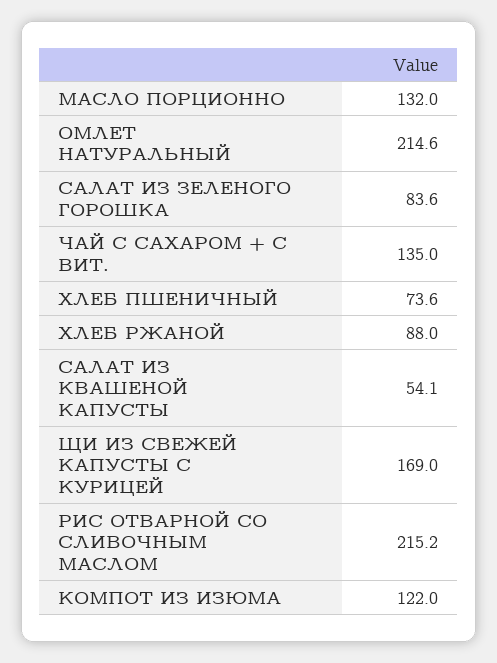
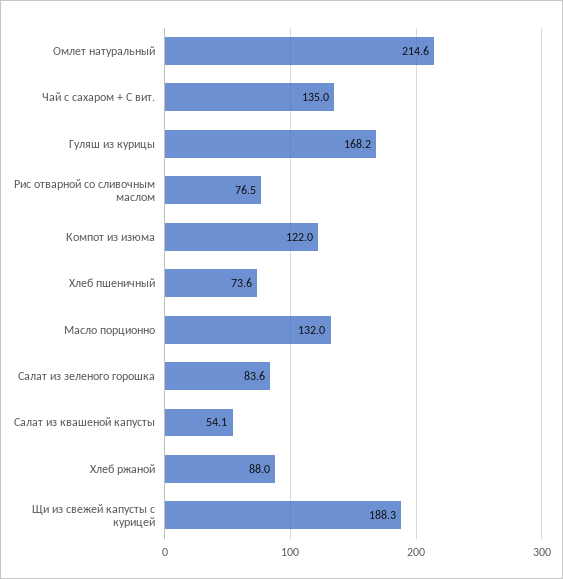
  {
    "МАСЛО ПОРЦИОННО": 132,
    "ОМЛЕТ НАТУРАЛЬНЫЙ": 214.6,
    "САЛАТ ИЗ ЗЕЛЕНОГО ГОРОШКА": 83.6,
    "ЧАЙ С САХАРОМ + С ВИТ.": 135,
    "ХЛЕБ ПШЕНИЧНЫЙ": 73.6,
    "ХЛЕБ РЖАНОЙ": 88,
    "САЛАТ ИЗ КВАШЕНОЙ КАПУСТЫ": 54.1,
-   "ЩИ ИЗ СВЕЖЕЙ КАПУСТЫ С КУРИЦЕЙ": 169,
+   "ЩИ ИЗ СВЕЖЕЙ КАПУСТЫ С КУРИЦЕЙ": 188.3,
-   "РИС ОТВАРНОЙ СО СЛИВОЧНЫМ МАСЛОМ": 215.2,
+   "РИС ОТВАРНОЙ СО СЛИВОЧНЫМ МАСЛОМ": 76.5,
-   "КОМПОТ ИЗ ИЗЮМА": 122
+   "КОМПОТ ИЗ ИЗЮМА": 122,
+   "Гуляш из курицы": 168.2
  }

